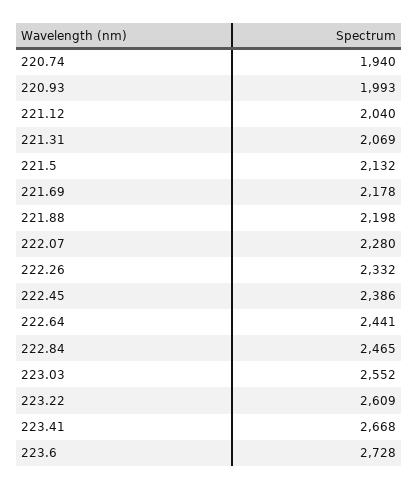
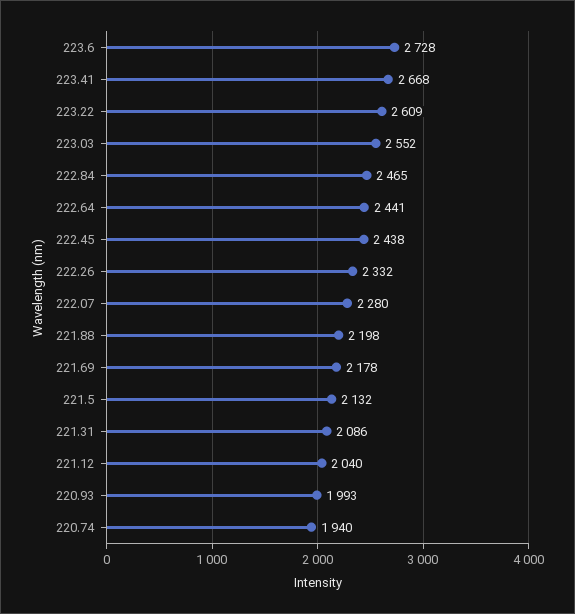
  {
    "220.74": 1940,
    "220.93": 1993,
    "221.12": 2040,
-   "221.31": 2069,
+   "221.31": 2086,
    "221.5": 2132,
    "221.69": 2178,
    "221.88": 2198,
    "222.07": 2280,
    "222.26": 2332,
-   "222.45": 2386,
+   "222.45": 2438,
    "222.64": 2441,
    "222.84": 2465,
    "223.03": 2552,
    "223.22": 2609,
    "223.41": 2668,
    "223.6": 2728
  }

